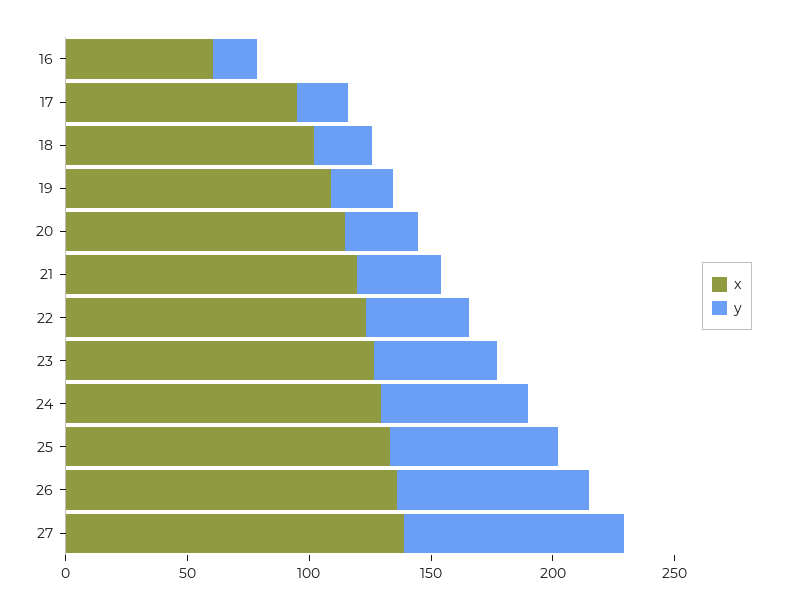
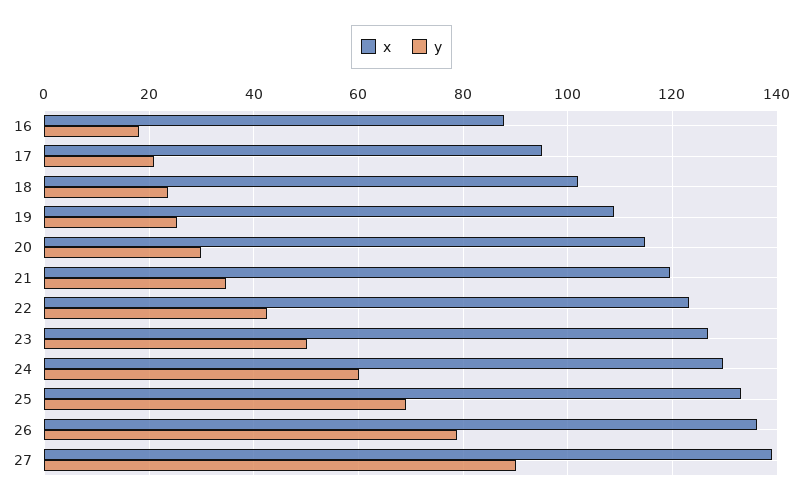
  {
    "x": {
-     "16": 60,
+     "16": 88,
      "17": 96,
      "18": 102,
      "19": 108,
      "20": 114,
      "21": 120,
      "22": 124,
      "23": 126,
      "24": 130,
      "25": 134,
      "26": 136,
      "27": 140
    },
    "y": {
      "16": 18,
      "17": 20,
      "18": 24,
      "19": 26,
      "20": 30,
      "21": 34,
      "22": 42,
      "23": 50,
      "24": 60,
      "25": 70,
      "26": 78,
      "27": 90
    }
  }

